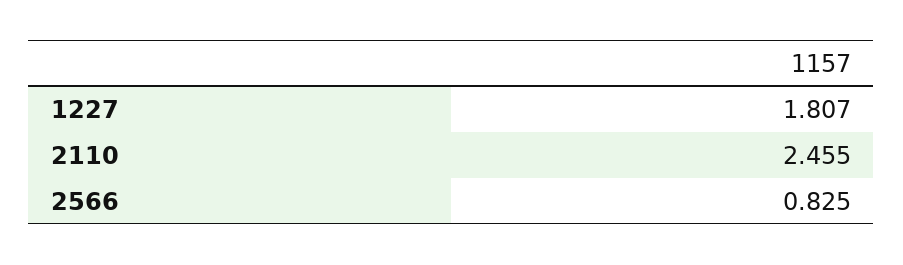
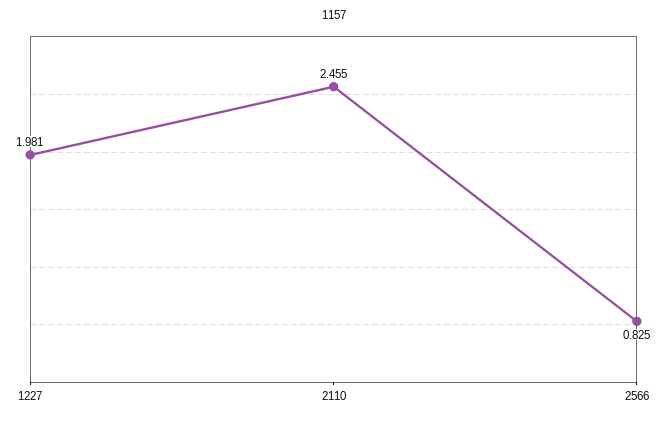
  {
-   "1227": 1.807,
+   "1227": 1.981,
    "2110": 2.455,
    "2566": 0.825
  }

